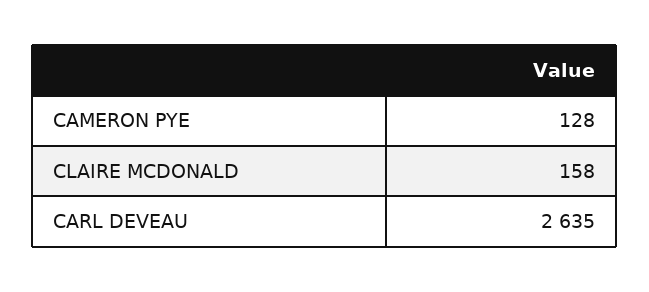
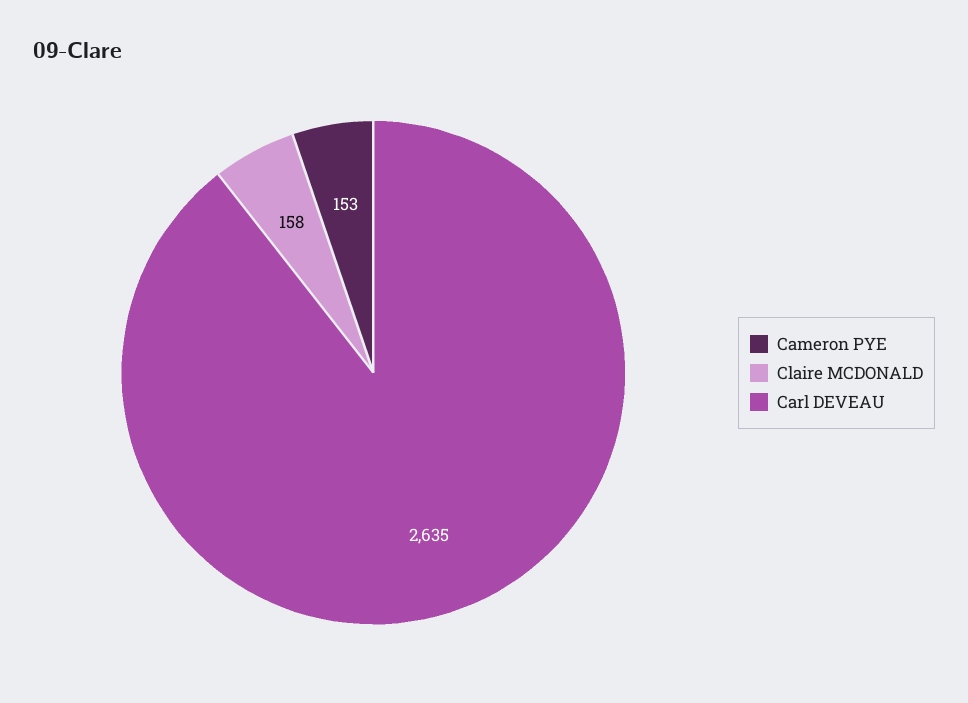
  {
-   "CAMERON PYE": 128,
+   "CAMERON PYE": 153,
    "CLAIRE MCDONALD": 158,
    "CARL DEVEAU": 2635
  }

